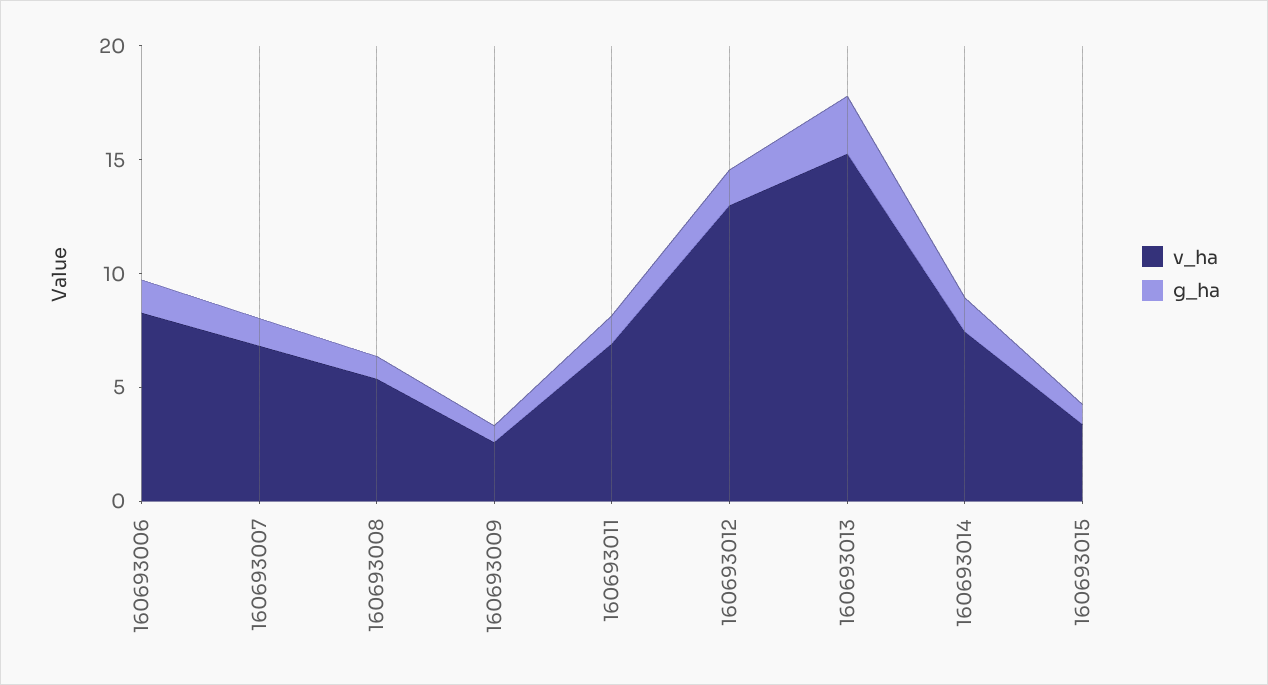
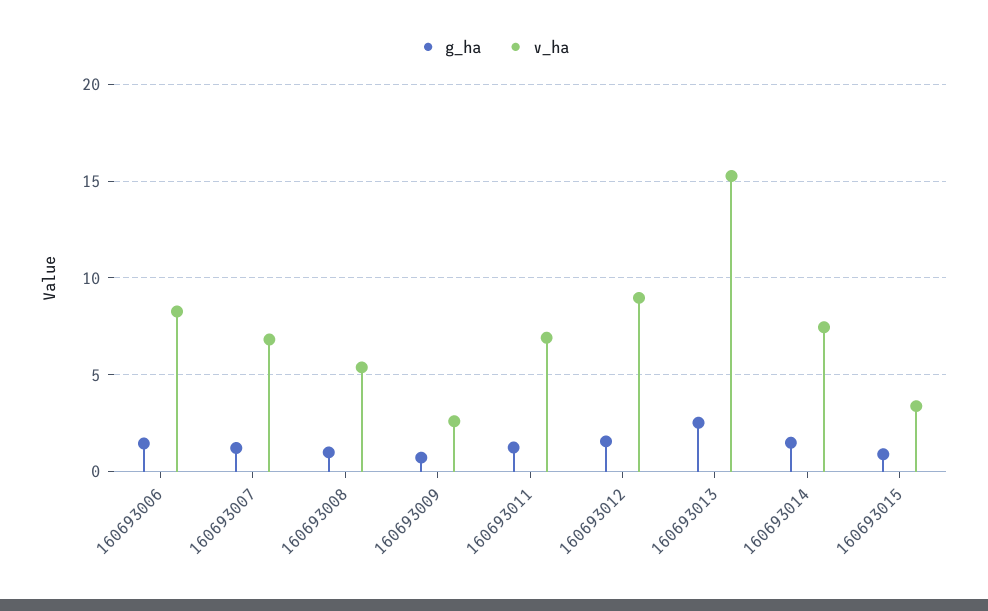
  {
    "v_ha": {
      "160693006": 8.5,
      "160693007": 7,
      "160693008": 5.5,
      "160693009": 2.5,
      "160693011": 7,
-     "160693012": 13,
+     "160693012": 9,
      "160693013": 15.5,
      "160693014": 7.5,
      "160693015": 3.5
    },
    "g_ha": {
      "160693006": 1.5,
      "160693007": 1,
      "160693008": 1,
      "160693009": 0.5,
      "160693011": 1,
      "160693012": 1.5,
      "160693013": 2.5,
      "160693014": 1.5,
      "160693015": 1
    }
  }

